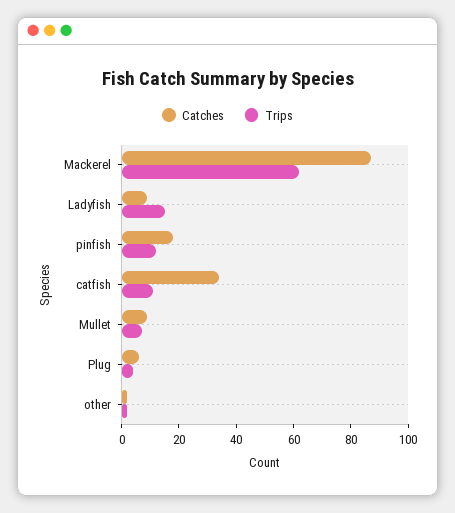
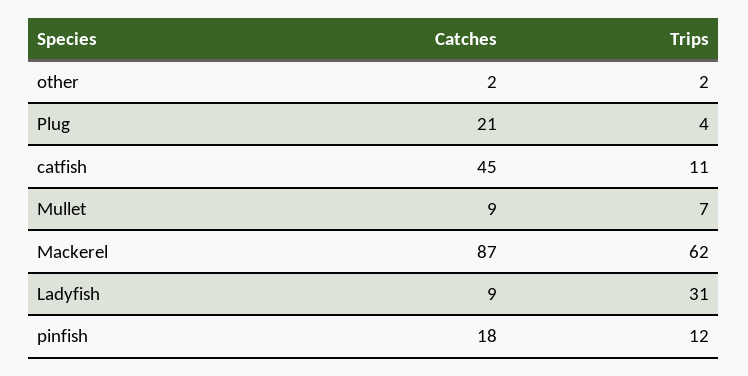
  {
    "Catches": {
      "Mackerel": 87,
      "Ladyfish": 9,
      "pinfish": 18,
-     "catfish": 35,
+     "catfish": 45,
      "Mullet": 9,
-     "Plug": 5,
+     "Plug": 21,
      "other": 2
    },
    "Trips": {
      "Mackerel": 62,
-     "Ladyfish": 15,
+     "Ladyfish": 31,
      "pinfish": 12,
      "catfish": 11,
      "Mullet": 7,
      "Plug": 4,
      "other": 2
    }
  }

